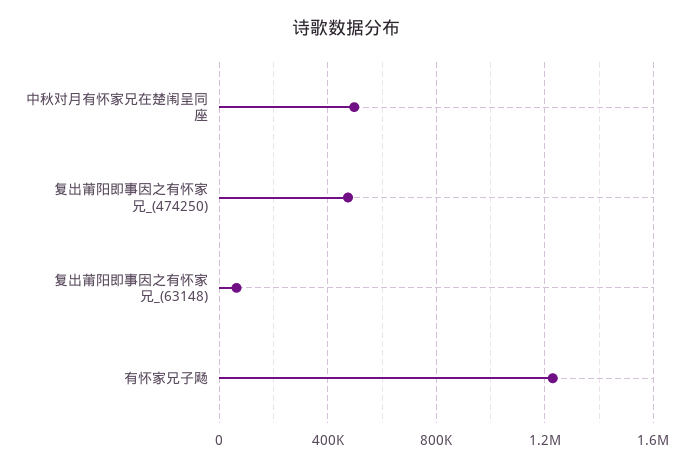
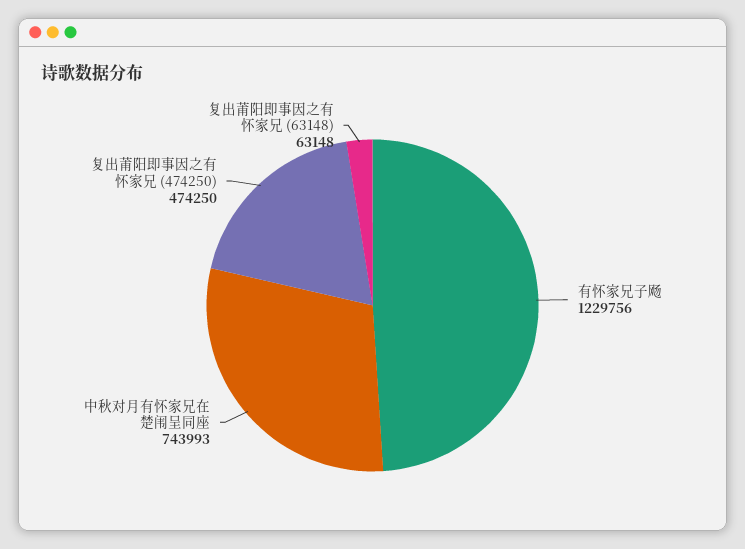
  {
-   "中秋对月有怀家兄在楚闱呈同座": 500000,
+   "中秋对月有怀家兄在楚闱呈同座": 743993,
    "复出莆阳即事因之有怀家兄_(474250)": 474250,
    "复出莆阳即事因之有怀家兄_(63148)": 63148,
    "有怀家兄子飏": 1229756
  }

